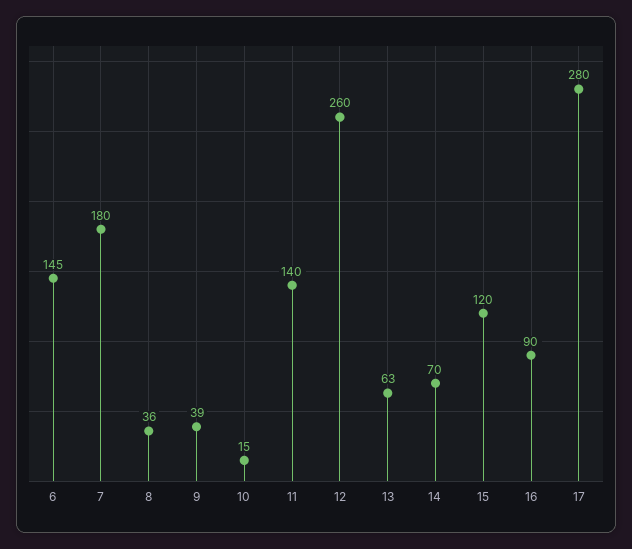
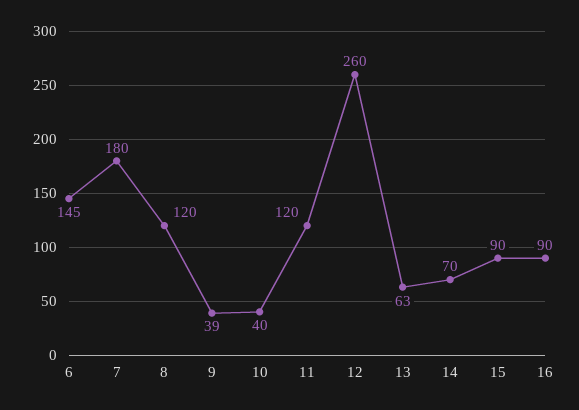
  {
    "6": 145,
    "7": 180,
-   "8": 36,
+   "8": 120,
    "9": 39,
-   "10": 15,
+   "10": 40,
-   "11": 140,
+   "11": 120,
    "12": 260,
    "13": 63,
    "14": 70,
-   "15": 120,
+   "15": 90,
-   "16": 90,
+   "16": 90
-   "17": 280
  }

